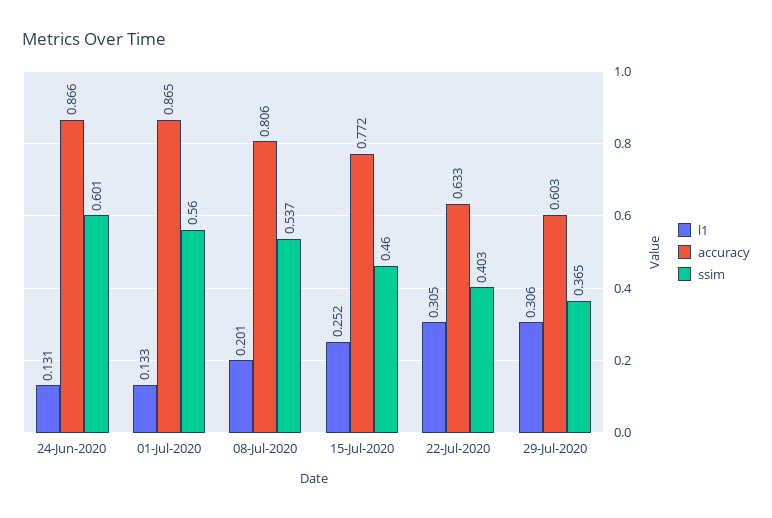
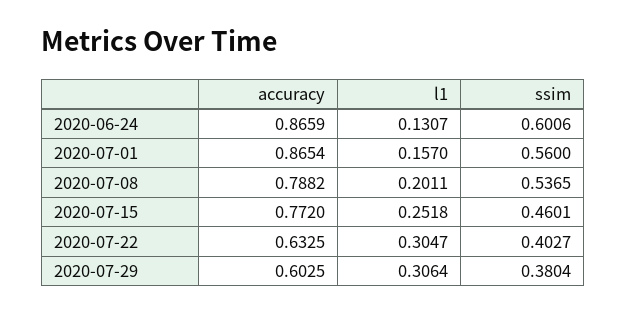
  {
    "l1": {
      "24-Jun-2020": 0.1307,
-     "01-Jul-2020": 0.133,
+     "01-Jul-2020": 0.157,
      "08-Jul-2020": 0.2011,
      "15-Jul-2020": 0.2518,
      "22-Jul-2020": 0.3047,
      "29-Jul-2020": 0.3064
    },
    "accuracy": {
      "24-Jun-2020": 0.8659,
      "01-Jul-2020": 0.8654,
-     "08-Jul-2020": 0.806,
+     "08-Jul-2020": 0.7882,
      "15-Jul-2020": 0.772,
      "22-Jul-2020": 0.6325,
      "29-Jul-2020": 0.6025
    },
    "ssim": {
      "24-Jun-2020": 0.6006,
      "01-Jul-2020": 0.56,
      "08-Jul-2020": 0.5365,
      "15-Jul-2020": 0.4601,
      "22-Jul-2020": 0.4027,
-     "29-Jul-2020": 0.365
+     "29-Jul-2020": 0.3804
    }
  }

